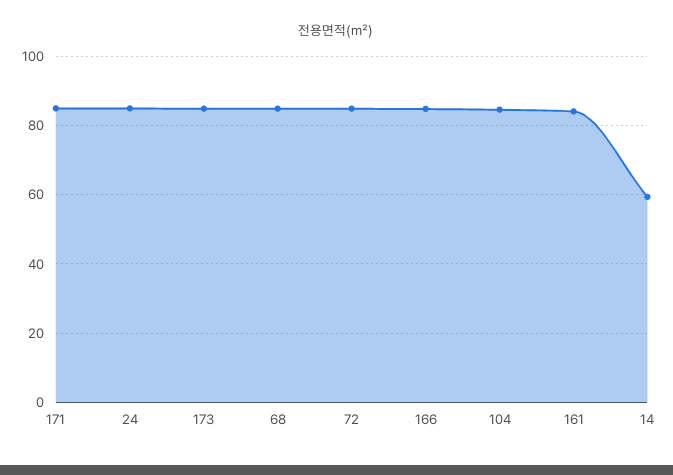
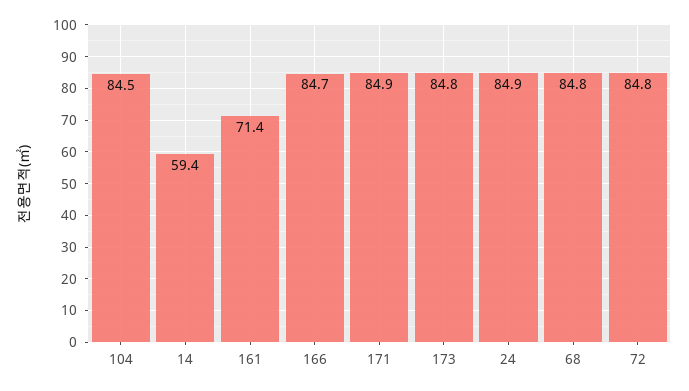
  {
    "171": 84.9,
    "24": 84.9,
    "173": 84.8,
    "68": 84.8,
    "72": 84.8,
    "166": 84.7,
    "104": 84.5,
-   "161": 84,
+   "161": 71.4,
    "14": 59.4
  }

